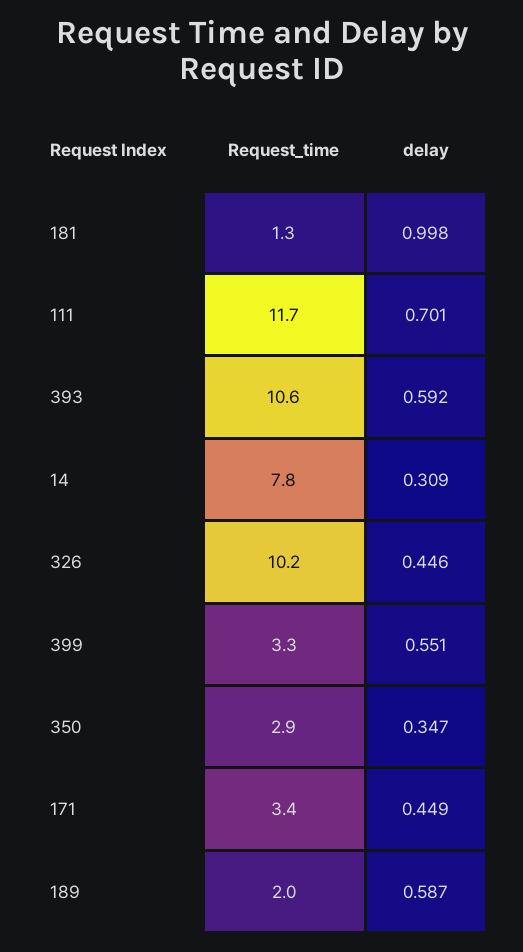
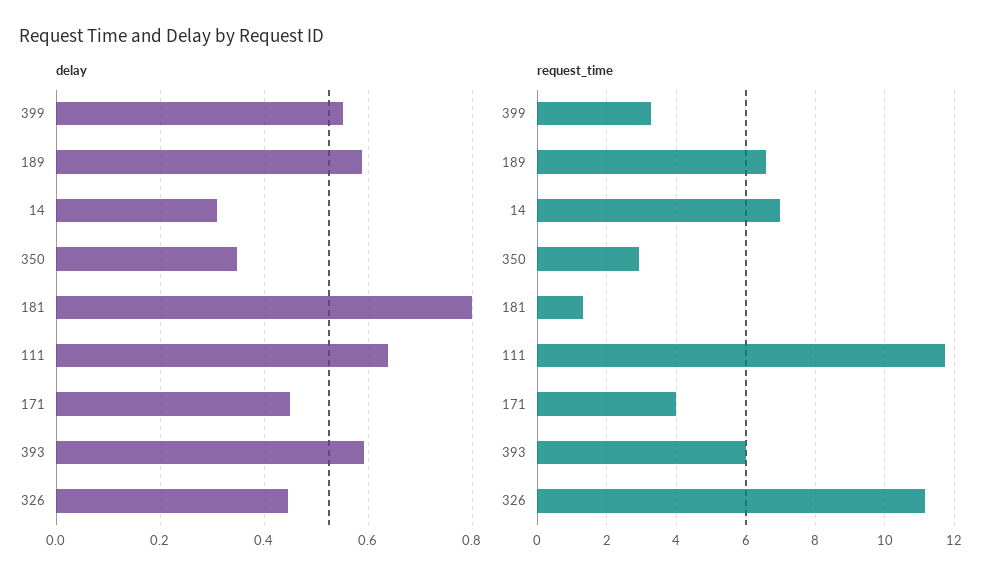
  {
    "Request_time": {
      "181": 1.3,
      "111": 11.7,
-     "393": 10.6,
+     "393": 6,
-     "14": 7.8,
+     "14": 7,
-     "326": 10.2,
+     "326": 11.2,
      "399": 3.3,
      "350": 2.9,
-     "171": 3.4,
+     "171": 4,
-     "189": 2
+     "189": 6.6
    },
    "delay": {
-     "181": 0.998,
+     "181": 0.8,
-     "111": 0.701,
+     "111": 0.64,
      "393": 0.592,
      "14": 0.309,
      "326": 0.446,
      "399": 0.551,
      "350": 0.347,
      "171": 0.449,
      "189": 0.587
    }
  }

